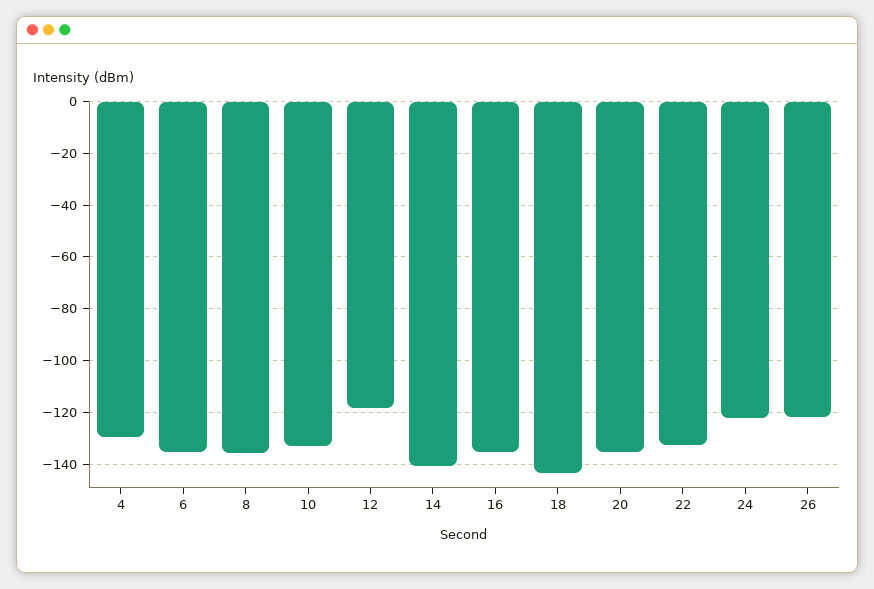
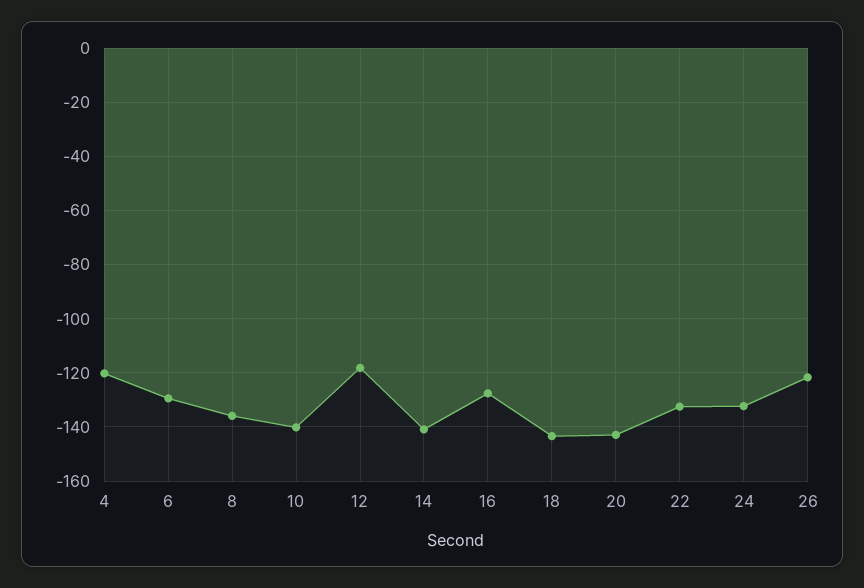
  {
-   "4": -130,
+   "4": -120,
-   "6": -135,
+   "6": -130,
    "8": -135,
-   "10": -132.5,
+   "10": -140,
    "12": -117.5,
    "14": -140,
-   "16": -135,
+   "16": -127.5,
    "18": -142.5,
-   "20": -135,
+   "20": -142.5,
    "22": -132.5,
-   "24": -122.5,
+   "24": -132.5,
    "26": -122.5
  }

